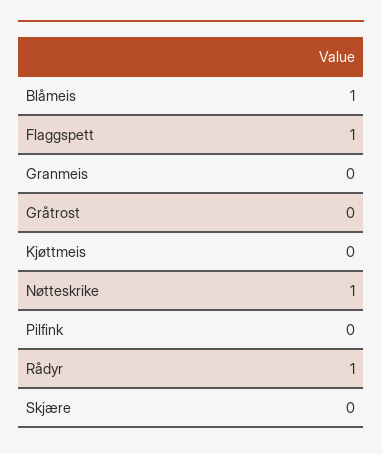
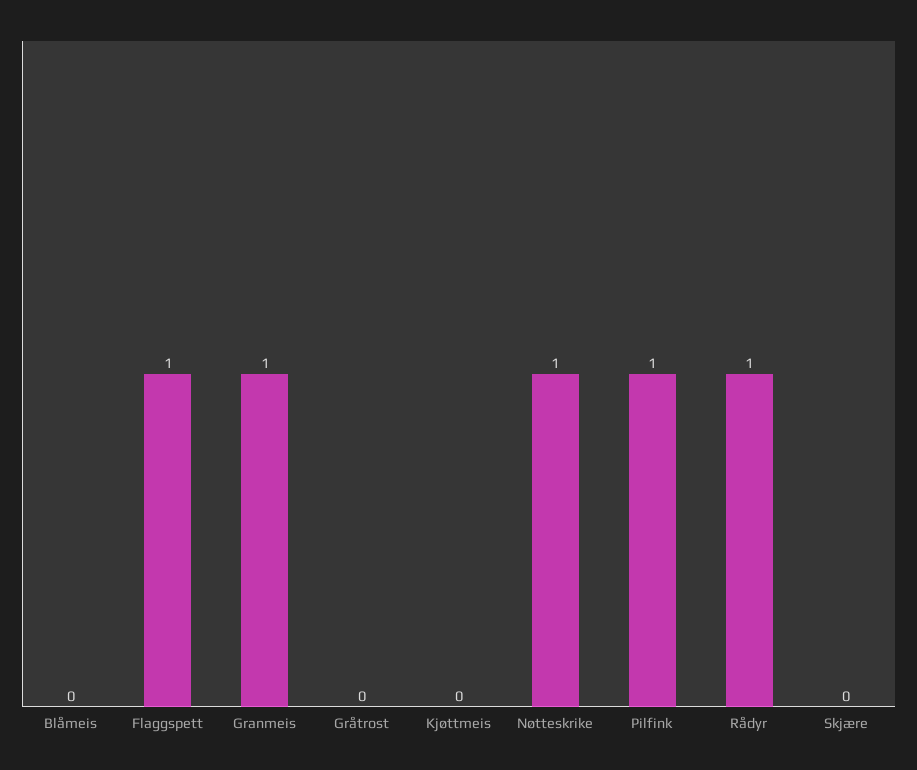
  {
-   "Blåmeis": 1,
+   "Blåmeis": 0,
    "Flaggspett": 1,
-   "Granmeis": 0,
+   "Granmeis": 1,
    "Gråtrost": 0,
    "Kjøttmeis": 0,
    "Nøtteskrike": 1,
-   "Pilfink": 0,
+   "Pilfink": 1,
    "Rådyr": 1,
    "Skjære": 0
  }

